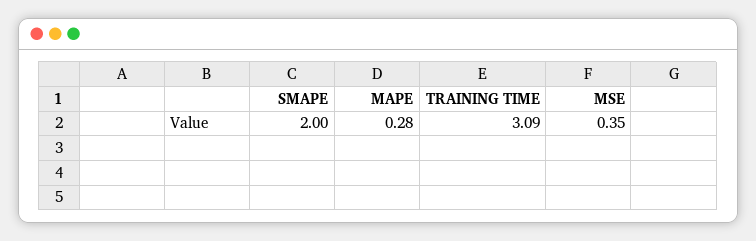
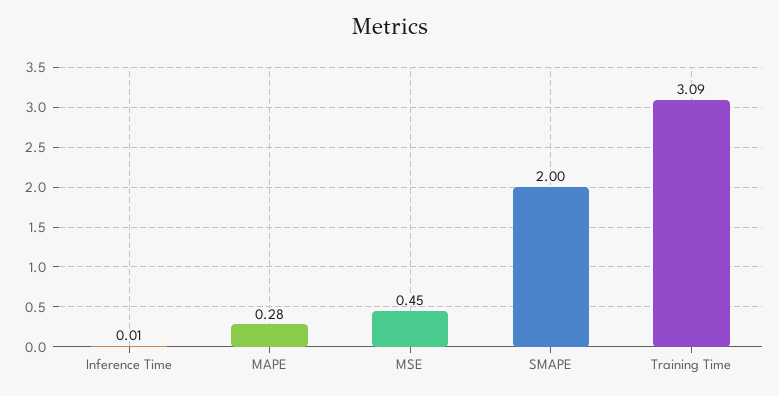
  {
    "SMAPE": 2,
    "MAPE": 0.28,
    "TRAINING TIME": 3.09,
-   "MSE": 0.35
+   "MSE": 0.45,
+   "Inference Time": 0.01
  }

